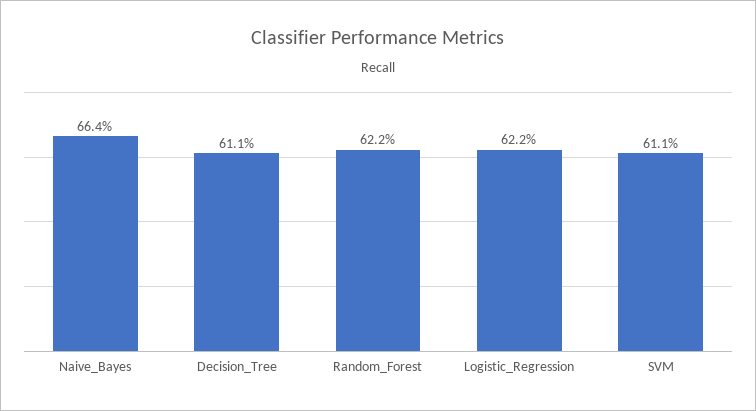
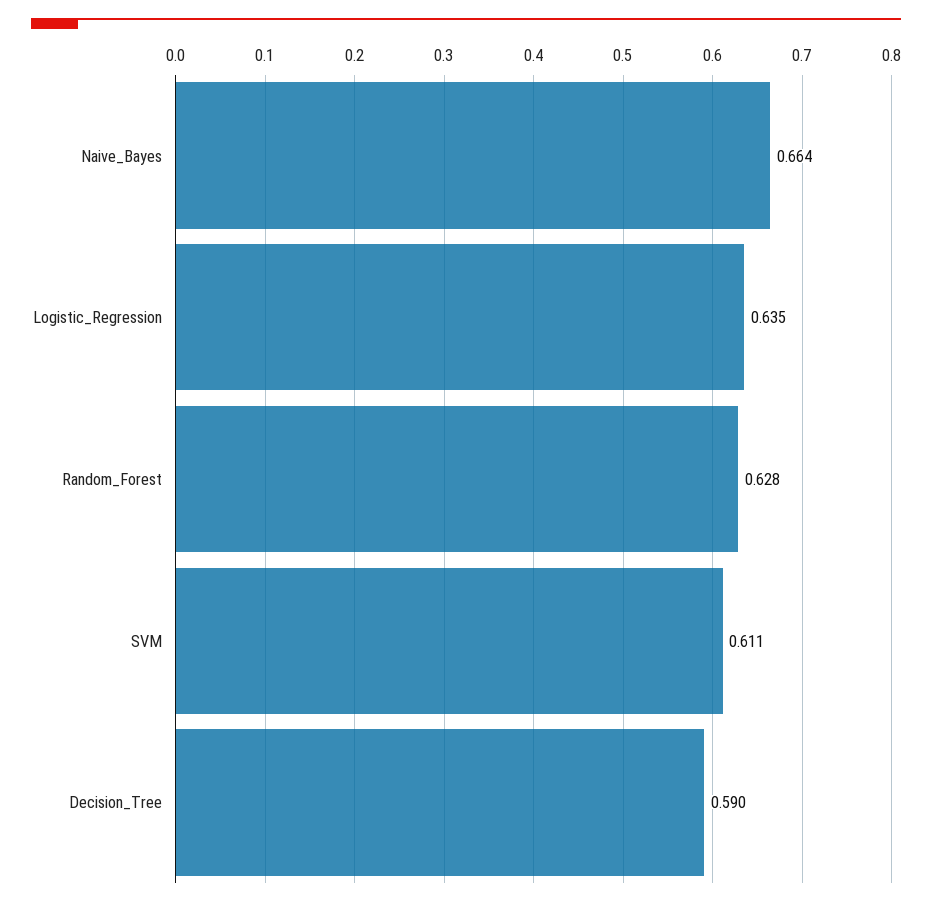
  {
    "Naive_Bayes": 0.664,
-   "Decision_Tree": 0.611,
+   "Decision_Tree": 0.59,
-   "Random_Forest": 0.622,
+   "Random_Forest": 0.628,
-   "Logistic_Regression": 0.622,
+   "Logistic_Regression": 0.635,
    "SVM": 0.611
  }

